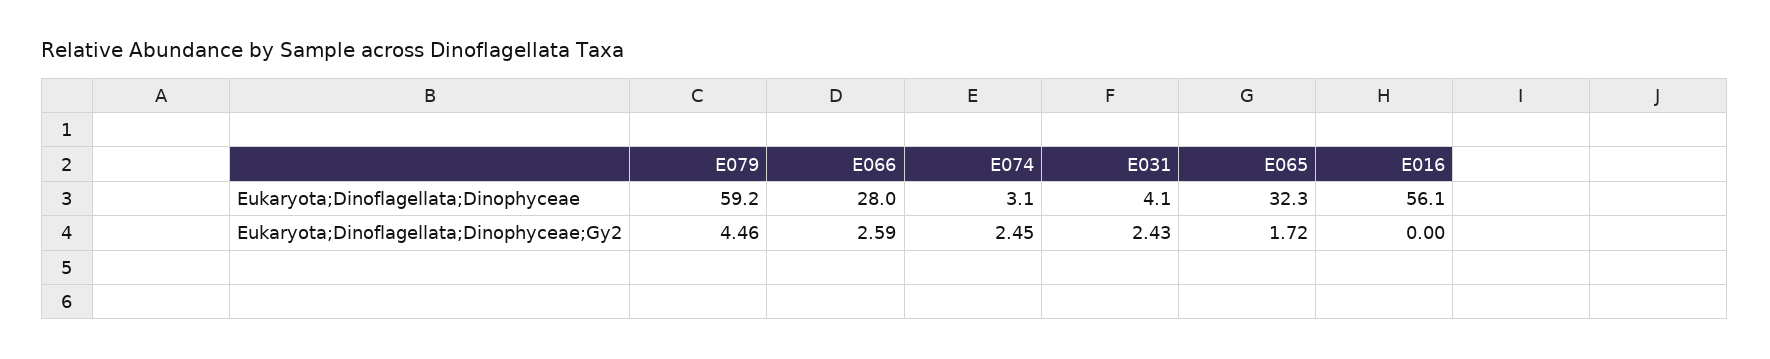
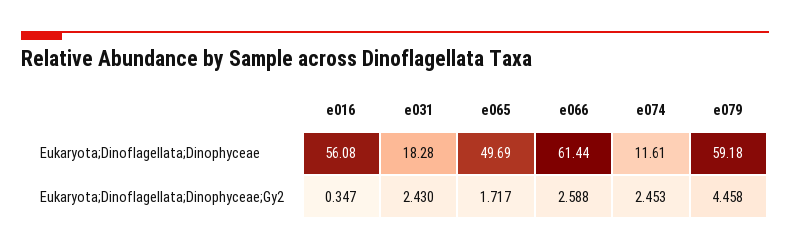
  {
    "E079": {
      "Eukaryota;Dinoflagellata;Dinophyceae": 59.18,
      "Eukaryota;Dinoflagellata;Dinophyceae;Gy2": 4.458
    },
    "E066": {
-     "Eukaryota;Dinoflagellata;Dinophyceae": 28,
+     "Eukaryota;Dinoflagellata;Dinophyceae": 61.44,
      "Eukaryota;Dinoflagellata;Dinophyceae;Gy2": 2.588
    },
    "E074": {
-     "Eukaryota;Dinoflagellata;Dinophyceae": 3.1,
+     "Eukaryota;Dinoflagellata;Dinophyceae": 11.61,
      "Eukaryota;Dinoflagellata;Dinophyceae;Gy2": 2.453
    },
    "E031": {
-     "Eukaryota;Dinoflagellata;Dinophyceae": 4.1,
+     "Eukaryota;Dinoflagellata;Dinophyceae": 18.28,
      "Eukaryota;Dinoflagellata;Dinophyceae;Gy2": 2.43
    },
    "E065": {
-     "Eukaryota;Dinoflagellata;Dinophyceae": 32.3,
+     "Eukaryota;Dinoflagellata;Dinophyceae": 49.69,
      "Eukaryota;Dinoflagellata;Dinophyceae;Gy2": 1.717
    },
    "E016": {
      "Eukaryota;Dinoflagellata;Dinophyceae": 56.08,
-     "Eukaryota;Dinoflagellata;Dinophyceae;Gy2": 0
+     "Eukaryota;Dinoflagellata;Dinophyceae;Gy2": 0.347
    }
  }

